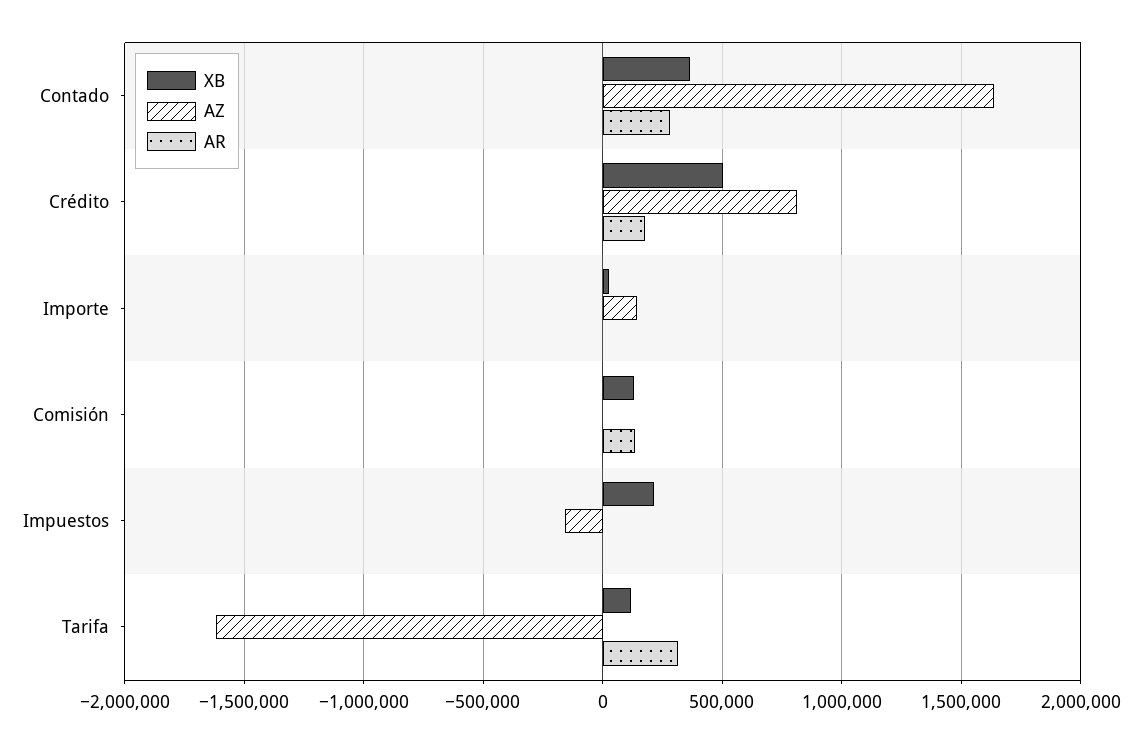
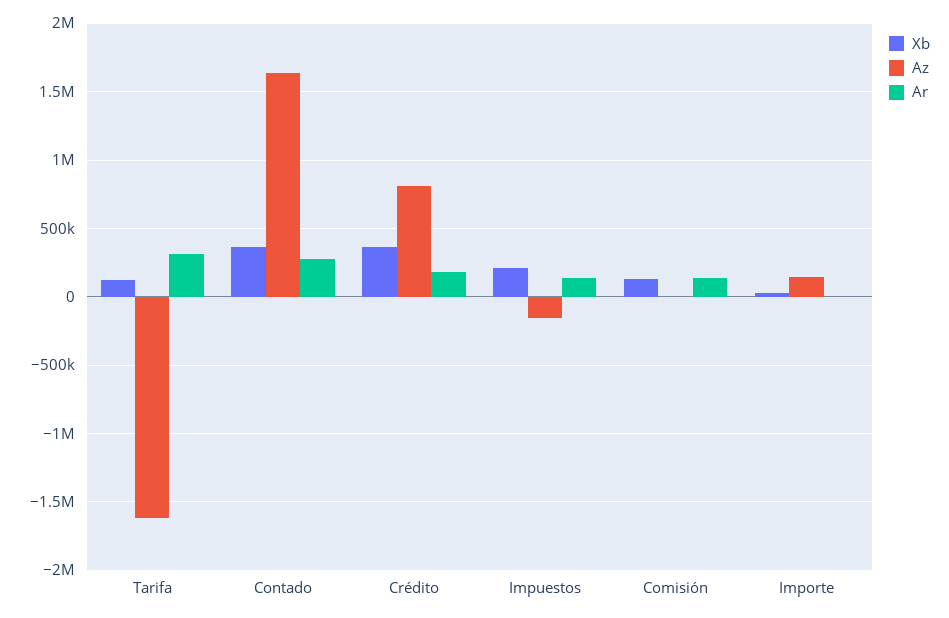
  {
    "XB": {
      "Contado": 350000,
-     "Crédito": 500000,
+     "Crédito": 350000,
      "Importe": 50000,
      "Comisión": 150000,
      "Impuestos": 200000,
      "Tarifa": 100000
    },
    "AZ": {
      "Contado": 1650000,
      "Crédito": 800000,
      "Importe": 150000,
      "Comisión": 0,
      "Impuestos": -150000,
      "Tarifa": -1600000
    },
    "AR": {
      "Contado": 300000,
      "Crédito": 200000,
      "Importe": 0,
      "Comisión": 150000,
-     "Impuestos": 0,
+     "Impuestos": 150000,
      "Tarifa": 300000
    }
  }

